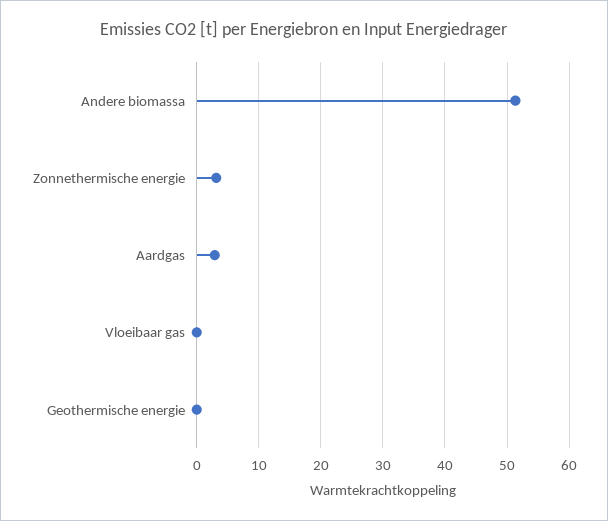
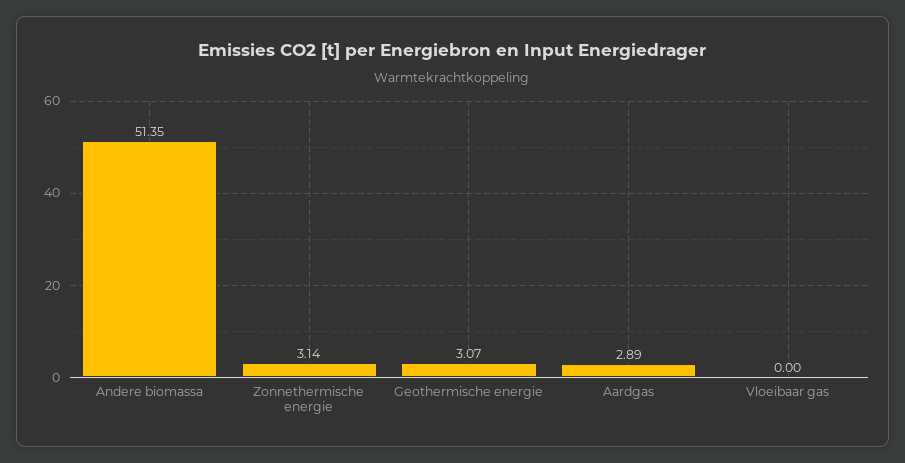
  {
    "Andere biomassa": 51.35,
    "Zonnethermische energie": 3.14,
    "Aardgas": 2.89,
    "Vloeibaar gas": 0,
-   "Geothermische energie": 0
+   "Geothermische energie": 3.07
  }

